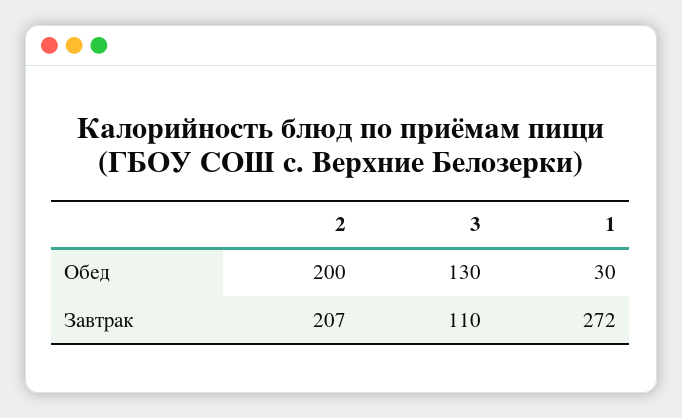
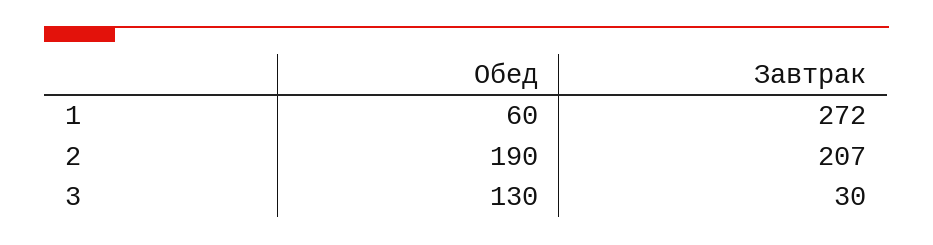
  {
    "2": {
-     "Обед": 200,
+     "Обед": 190,
      "Завтрак": 207
    },
    "3": {
      "Обед": 130,
-     "Завтрак": 110
+     "Завтрак": 30
    },
    "1": {
-     "Обед": 30,
+     "Обед": 60,
      "Завтрак": 272
    }
  }

